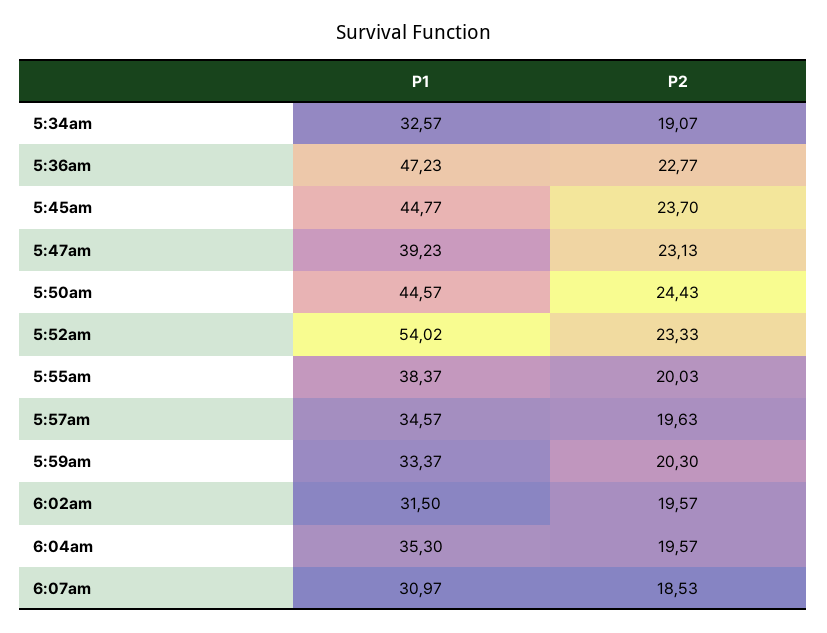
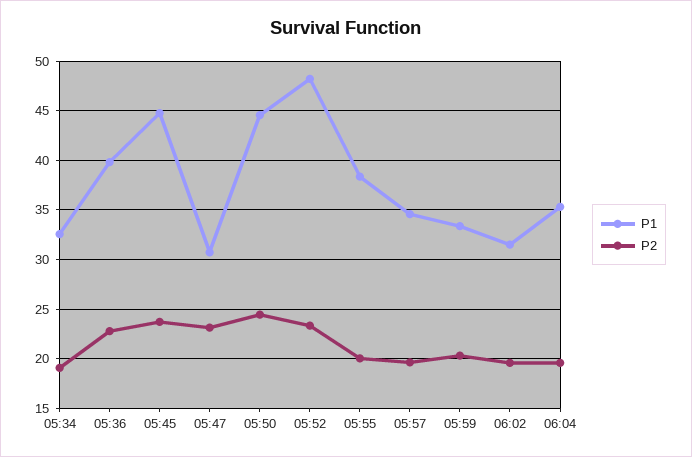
  {
    "P1": {
      "5:34am": 32.57,
-     "5:36am": 47.23,
+     "5:36am": 40,
      "5:45am": 44.77,
-     "5:47am": 39.23,
+     "5:47am": 31,
      "5:50am": 44.57,
-     "5:52am": 54.02,
+     "5:52am": 48,
      "5:55am": 38.37,
      "5:57am": 34.57,
      "5:59am": 33.37,
      "6:02am": 31.5,
-     "6:04am": 35.3,
+     "6:04am": 35.3
-     "6:07am": 30.97
    },
    "P2": {
      "5:34am": 19.07,
      "5:36am": 22.77,
      "5:45am": 23.7,
      "5:47am": 23.13,
      "5:50am": 24.43,
      "5:52am": 23.33,
      "5:55am": 20.03,
      "5:57am": 19.63,
      "5:59am": 20.3,
      "6:02am": 19.57,
-     "6:04am": 19.57,
+     "6:04am": 19.57
-     "6:07am": 18.53
    }
  }

